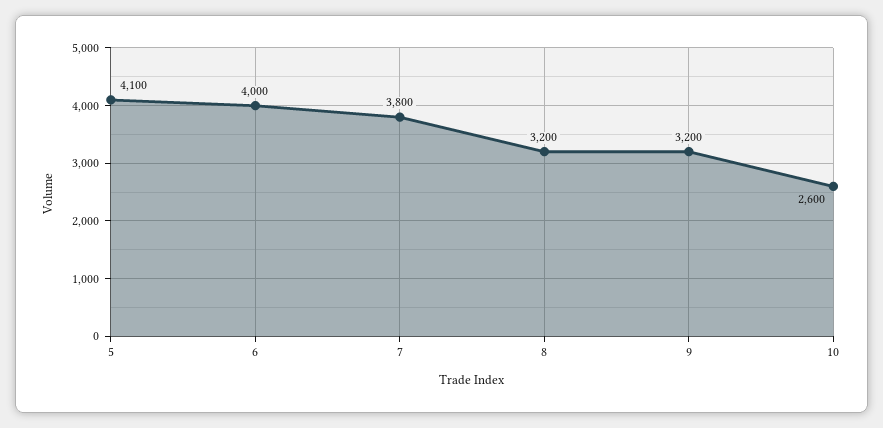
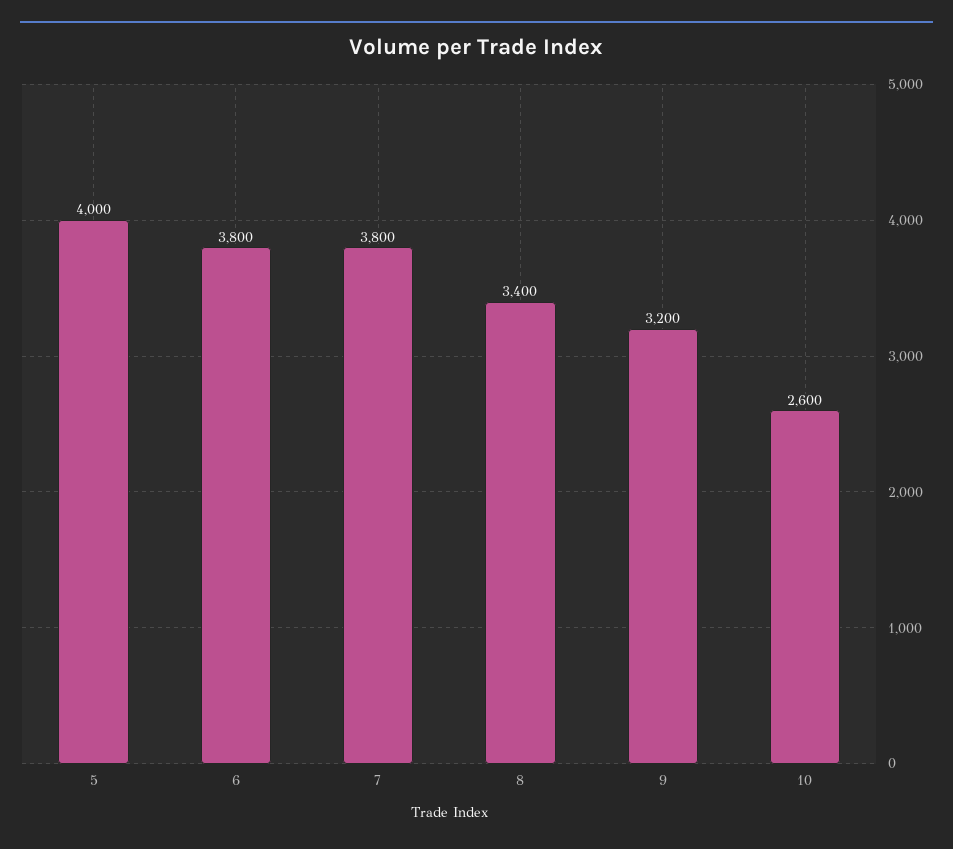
  {
-   "5": 4100,
+   "5": 4000,
-   "6": 4000,
+   "6": 3800,
    "7": 3800,
-   "8": 3200,
+   "8": 3400,
    "9": 3200,
    "10": 2600
  }

